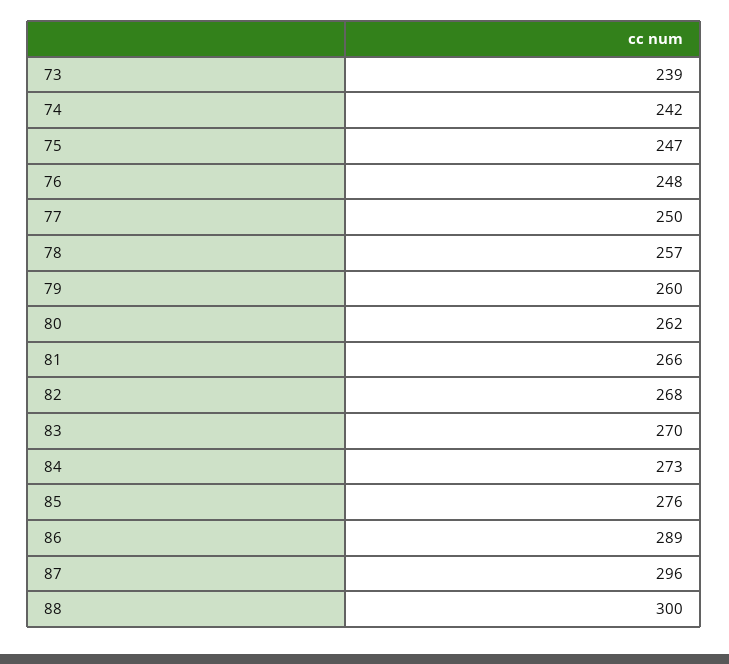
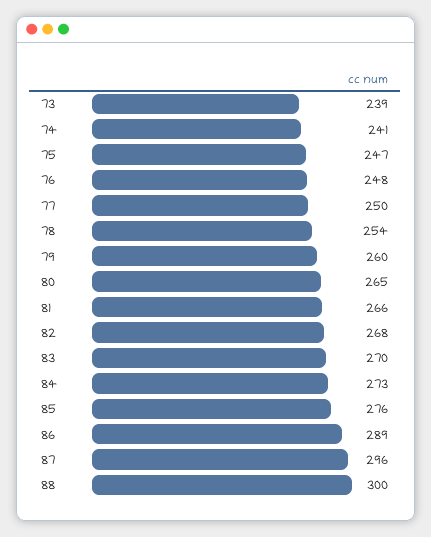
  {
    "73": 239,
-   "74": 242,
+   "74": 241,
    "75": 247,
    "76": 248,
    "77": 250,
-   "78": 257,
+   "78": 254,
    "79": 260,
-   "80": 262,
+   "80": 265,
    "81": 266,
    "82": 268,
    "83": 270,
    "84": 273,
    "85": 276,
    "86": 289,
    "87": 296,
    "88": 300
  }

